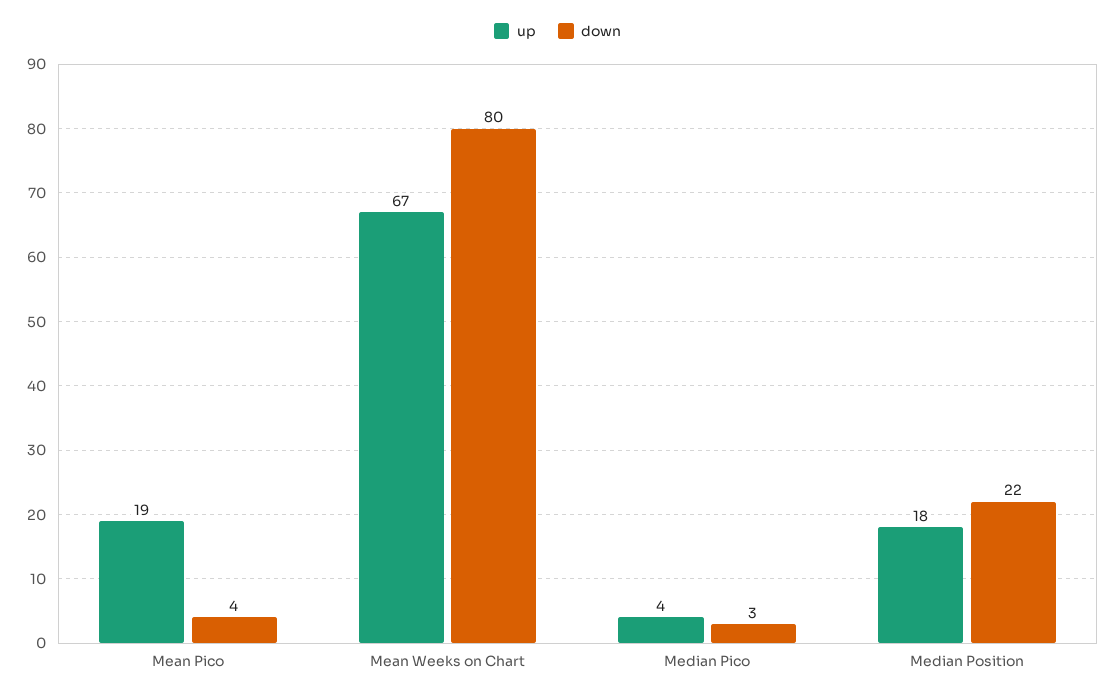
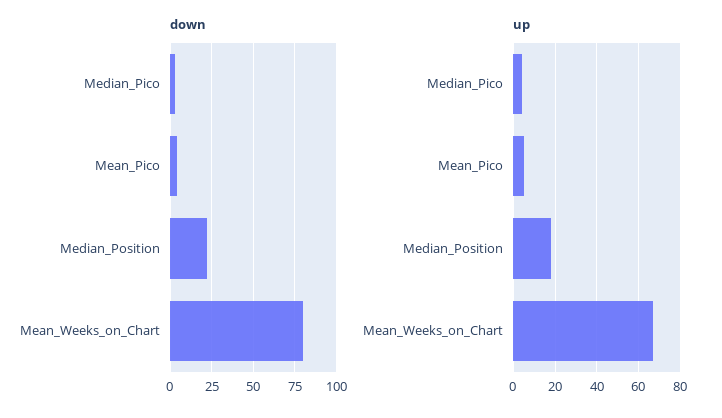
  {
    "up": {
-     "Mean Pico": 19,
+     "Mean Pico": 5,
      "Mean Weeks on Chart": 67,
      "Median Pico": 4,
      "Median Position": 18
    },
    "down": {
      "Mean Pico": 4,
      "Mean Weeks on Chart": 80,
      "Median Pico": 3,
      "Median Position": 22
    }
  }

